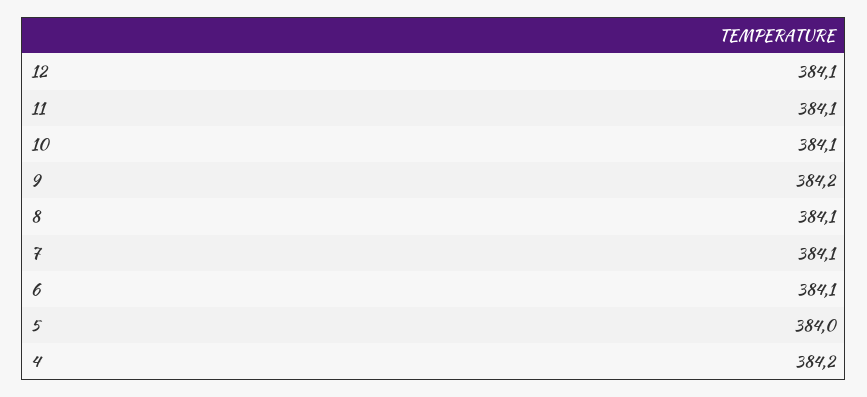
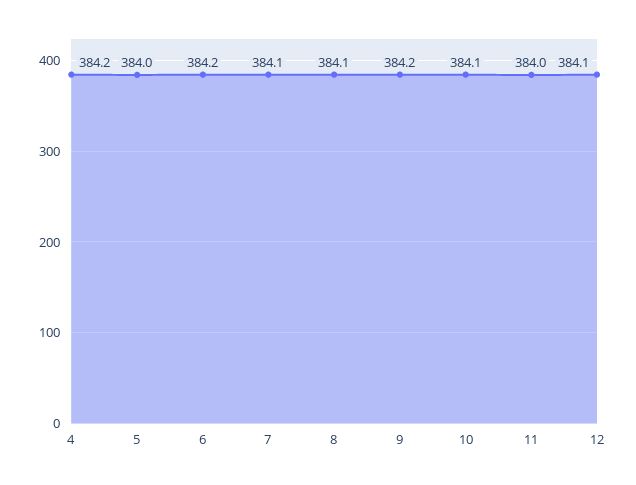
  {
    "12": 384.1,
-   "11": 384.1,
+   "11": 384,
    "10": 384.1,
    "9": 384.2,
    "8": 384.1,
    "7": 384.1,
-   "6": 384.1,
+   "6": 384.2,
    "5": 384,
    "4": 384.2
  }

